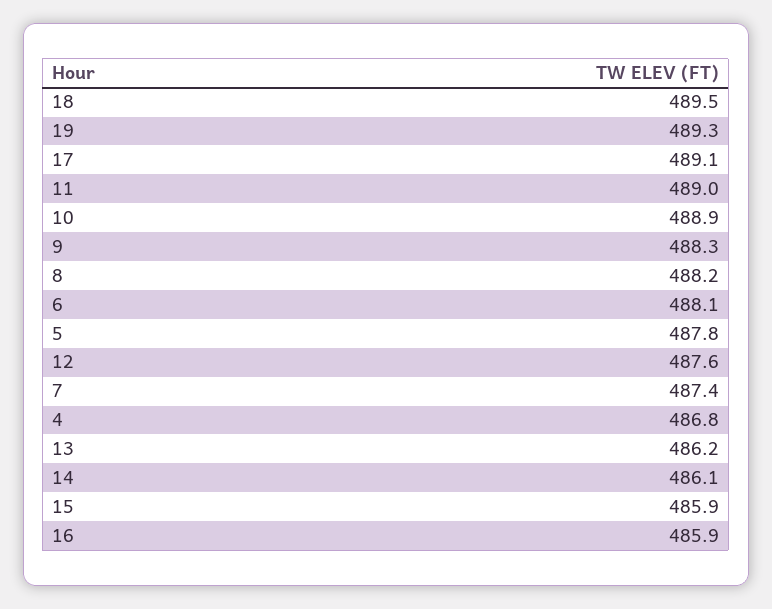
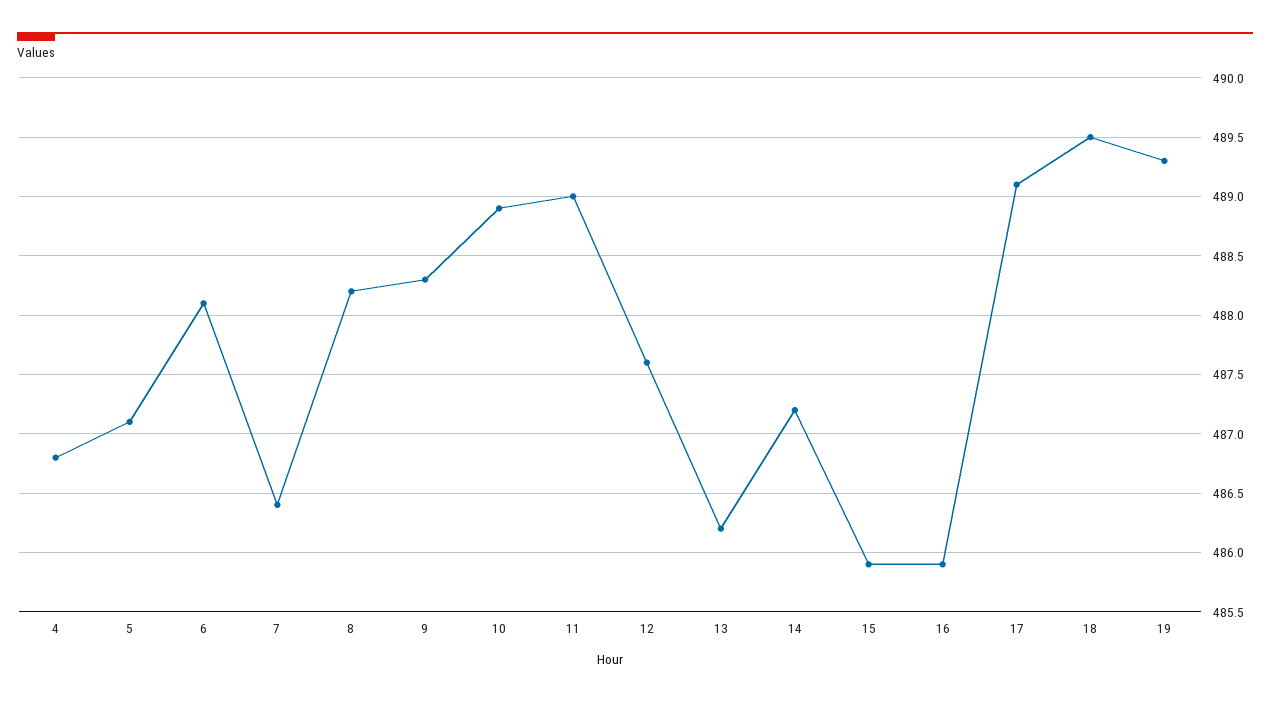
  {
    "18": 489.5,
    "19": 489.3,
    "17": 489.1,
    "11": 489,
    "10": 488.9,
    "9": 488.3,
    "8": 488.2,
    "6": 488.1,
-   "5": 487.8,
+   "5": 487.1,
    "12": 487.6,
-   "7": 487.4,
+   "7": 486.4,
    "4": 486.8,
    "13": 486.2,
-   "14": 486.1,
+   "14": 487.2,
    "15": 485.9,
    "16": 485.9
  }

